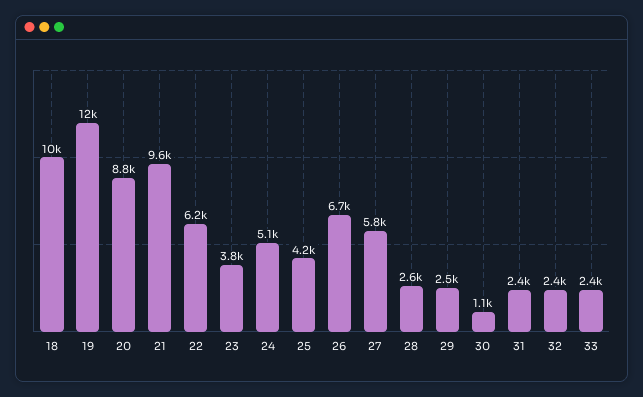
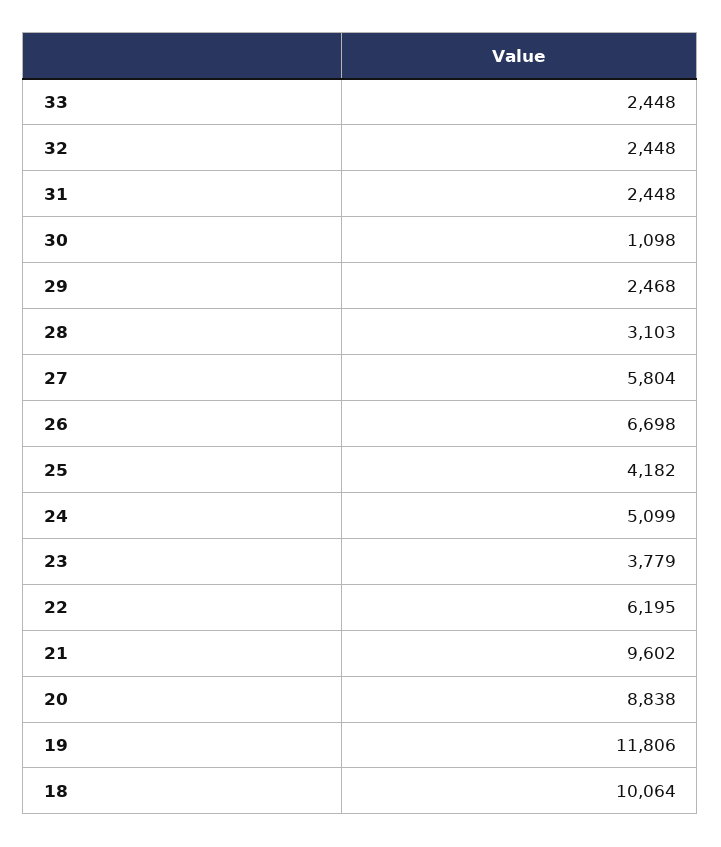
  {
    "18": 10064,
    "19": 11806,
    "20": 8838,
    "21": 9602,
    "22": 6195,
    "23": 3779,
    "24": 5099,
    "25": 4182,
    "26": 6698,
    "27": 5804,
-   "28": 2600,
+   "28": 3103,
    "29": 2468,
    "30": 1098,
    "31": 2448,
    "32": 2448,
    "33": 2448
  }

